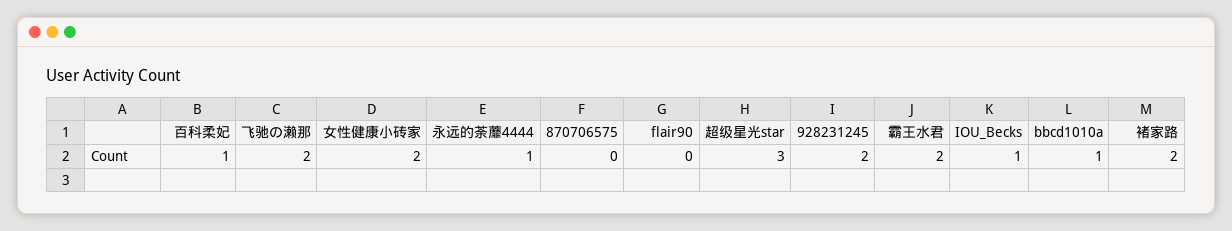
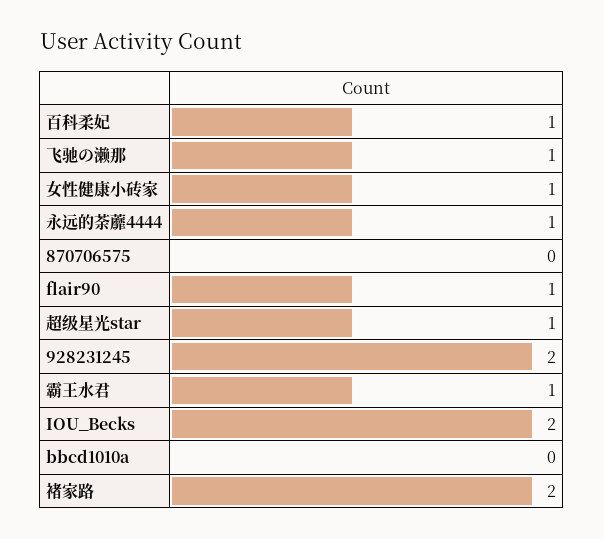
  {
    "百科柔妃": 1,
-   "飞驰の濑那": 2,
+   "飞驰の濑那": 1,
-   "女性健康小砖家": 2,
+   "女性健康小砖家": 1,
    "永远的荼蘼4444": 1,
    "870706575": 0,
-   "flair90": 0,
+   "flair90": 1,
-   "超级星光star": 3,
+   "超级星光star": 1,
    "928231245": 2,
-   "霸王水君": 2,
+   "霸王水君": 1,
-   "IOU_Becks": 1,
+   "IOU_Becks": 2,
-   "bbcd1010a": 1,
+   "bbcd1010a": 0,
    "褚家路": 2
  }

